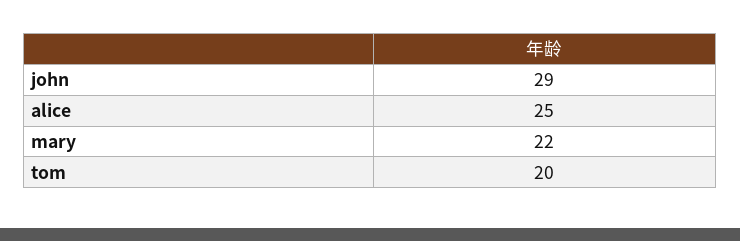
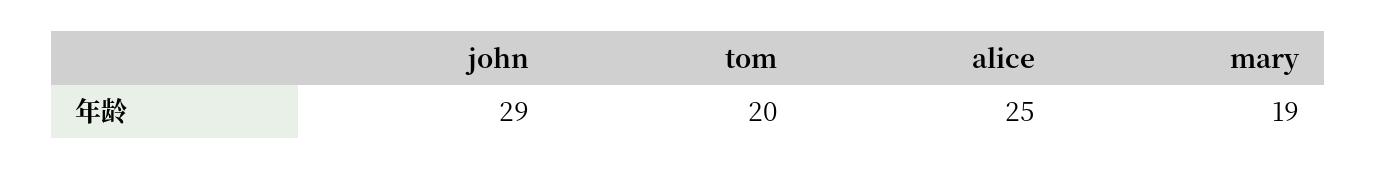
  {
    "john": 29,
    "alice": 25,
-   "mary": 22,
+   "mary": 19,
    "tom": 20
  }

